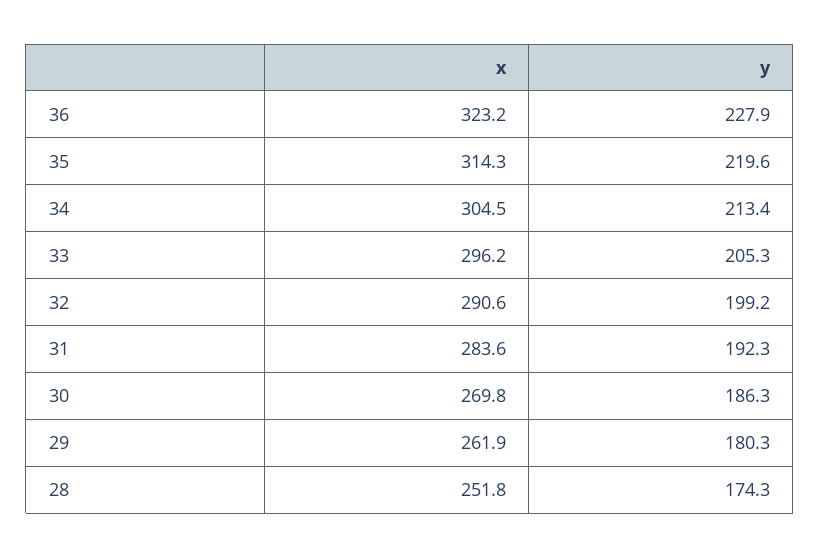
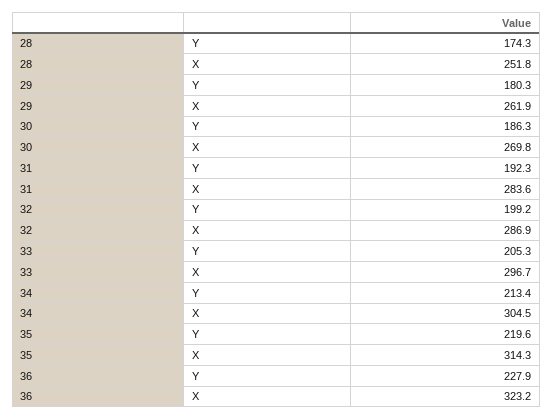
  {
    "x": {
      "36": 323.2,
      "35": 314.3,
      "34": 304.5,
-     "33": 296.2,
+     "33": 296.7,
-     "32": 290.6,
+     "32": 286.9,
      "31": 283.6,
      "30": 269.8,
      "29": 261.9,
      "28": 251.8
    },
    "y": {
      "36": 227.9,
      "35": 219.6,
      "34": 213.4,
      "33": 205.3,
      "32": 199.2,
      "31": 192.3,
      "30": 186.3,
      "29": 180.3,
      "28": 174.3
    }
  }

